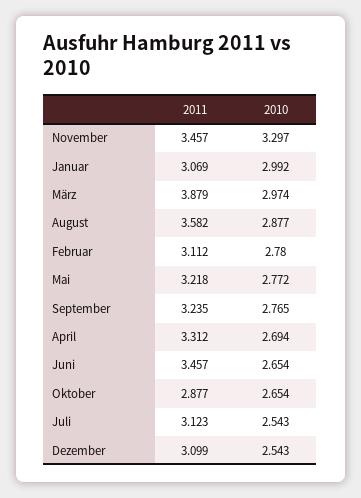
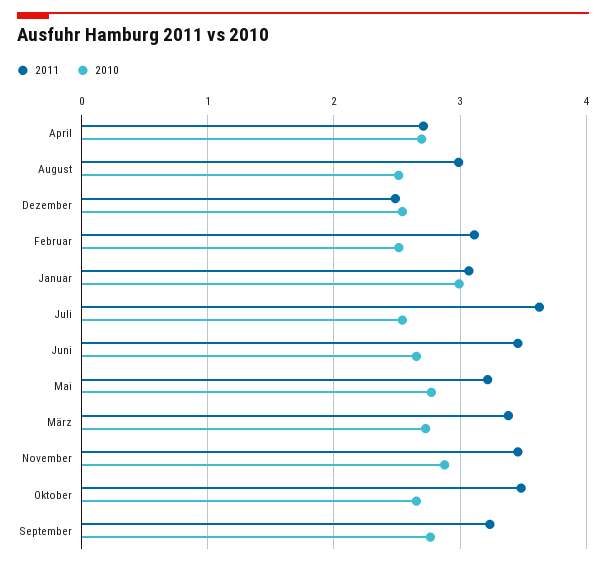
  {
    "2011": {
      "November": 3.457,
      "Januar": 3.069,
-     "März": 3.879,
+     "März": 3.4,
-     "August": 3.582,
+     "August": 3,
      "Februar": 3.112,
      "Mai": 3.218,
      "September": 3.235,
-     "April": 3.312,
+     "April": 2.7,
      "Juni": 3.457,
-     "Oktober": 2.877,
+     "Oktober": 3.5,
-     "Juli": 3.123,
+     "Juli": 3.6,
-     "Dezember": 3.099
+     "Dezember": 2.5
    },
    "2010": {
-     "November": 3.297,
+     "November": 2.9,
      "Januar": 2.992,
-     "März": 2.974,
+     "März": 2.7,
-     "August": 2.877,
+     "August": 2.5,
-     "Februar": 2.78,
+     "Februar": 2.5,
      "Mai": 2.772,
      "September": 2.765,
      "April": 2.694,
      "Juni": 2.654,
      "Oktober": 2.654,
      "Juli": 2.543,
      "Dezember": 2.543
    }
  }

